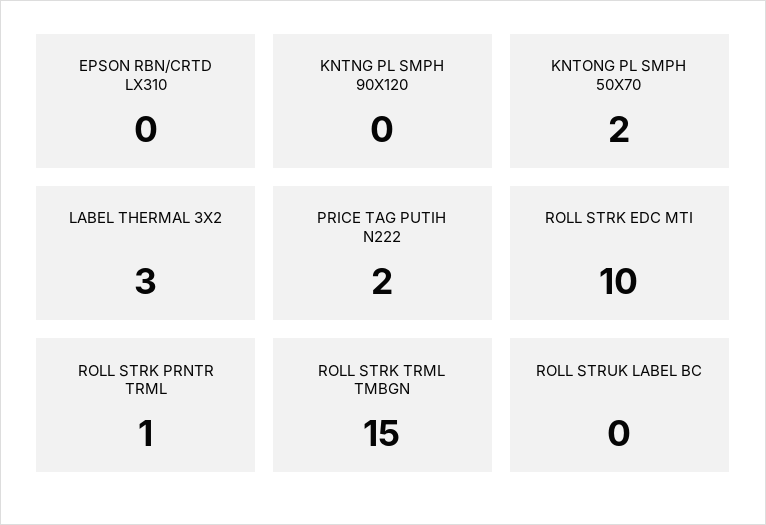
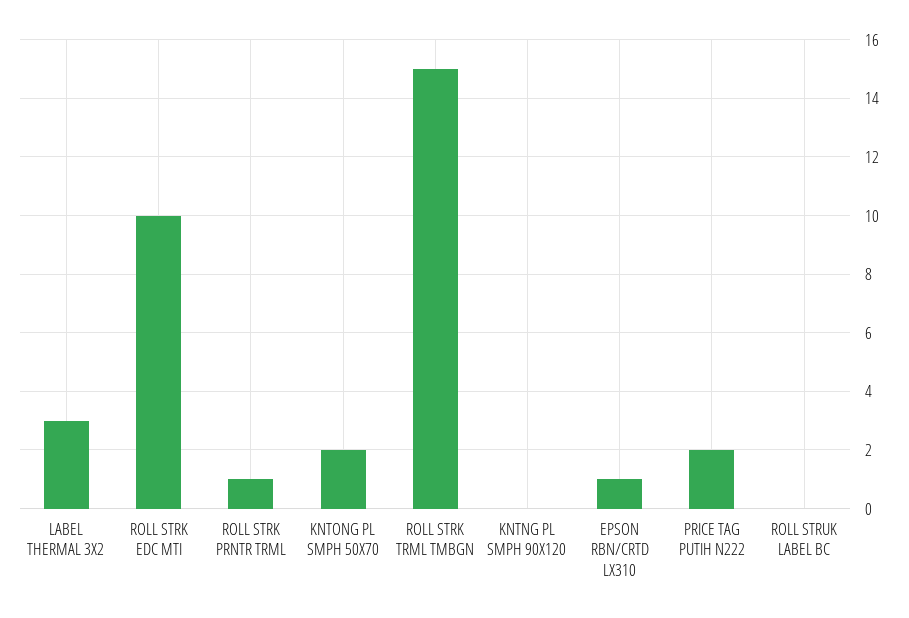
  {
-   "EPSON RBN/CRTD LX310": 0,
+   "EPSON RBN/CRTD LX310": 1,
    "KNTNG PL SMPH 90X120": 0,
    "KNTONG PL SMPH 50X70": 2,
    "LABEL THERMAL 3X2": 3,
    "PRICE TAG PUTIH N222": 2,
    "ROLL STRK EDC MTI": 10,
    "ROLL STRK PRNTR TRML": 1,
    "ROLL STRK TRML TMBGN": 15,
    "ROLL STRUK LABEL BC": 0
  }

